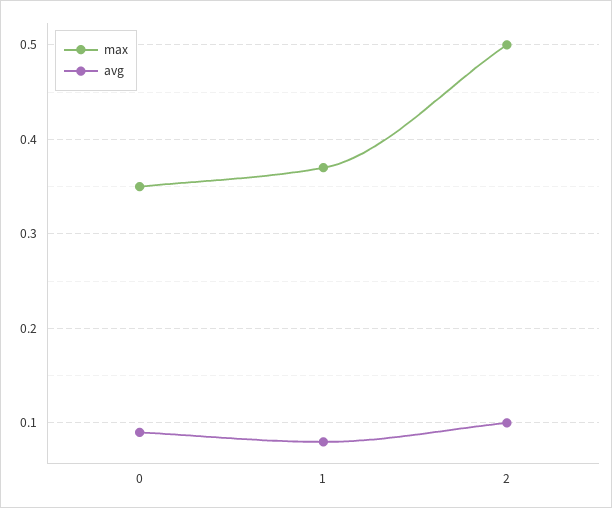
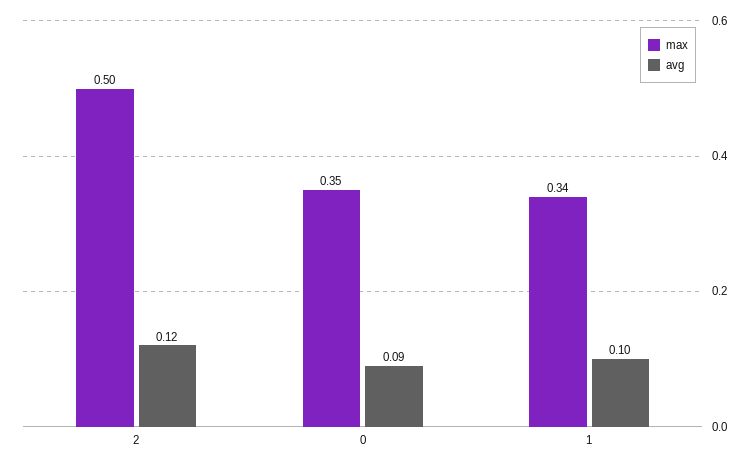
  {
    "max": {
      "0": 0.35,
-     "1": 0.37,
+     "1": 0.34,
      "2": 0.5
    },
    "avg": {
      "0": 0.09,
-     "1": 0.08,
+     "1": 0.1,
-     "2": 0.1
+     "2": 0.12
    }
  }

